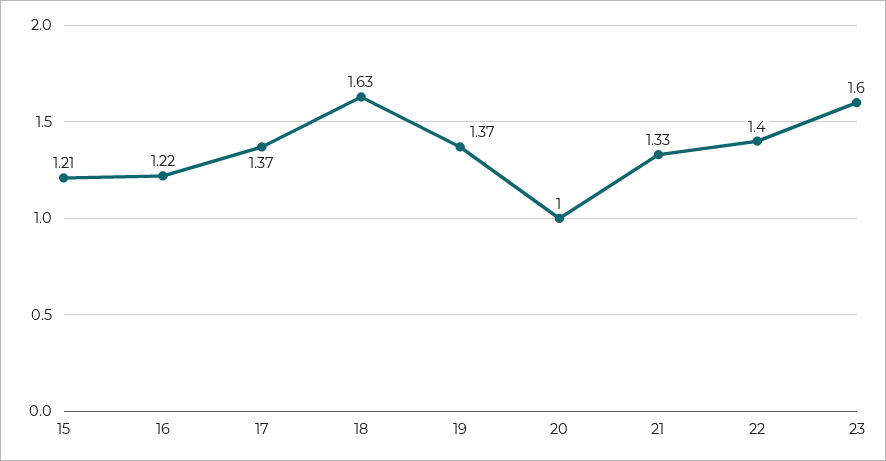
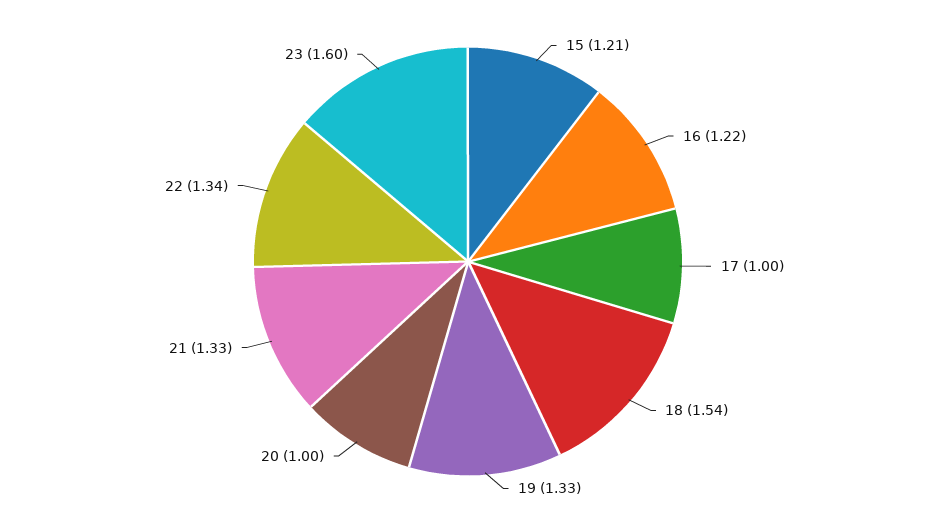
  {
    "15": 1.21,
    "16": 1.22,
-   "17": 1.37,
+   "17": 1,
-   "18": 1.63,
+   "18": 1.54,
-   "19": 1.37,
+   "19": 1.33,
    "20": 1,
    "21": 1.33,
-   "22": 1.4,
+   "22": 1.34,
    "23": 1.6
  }

